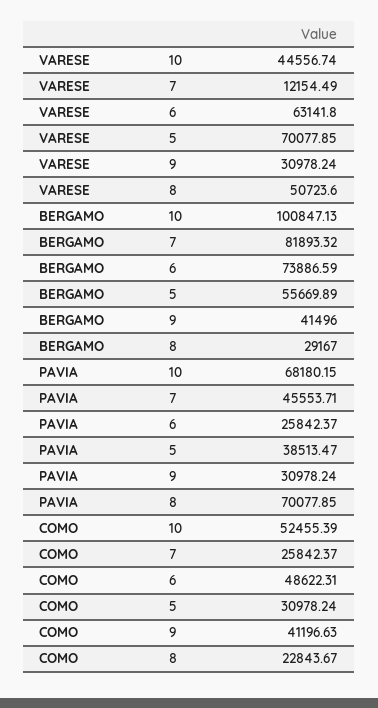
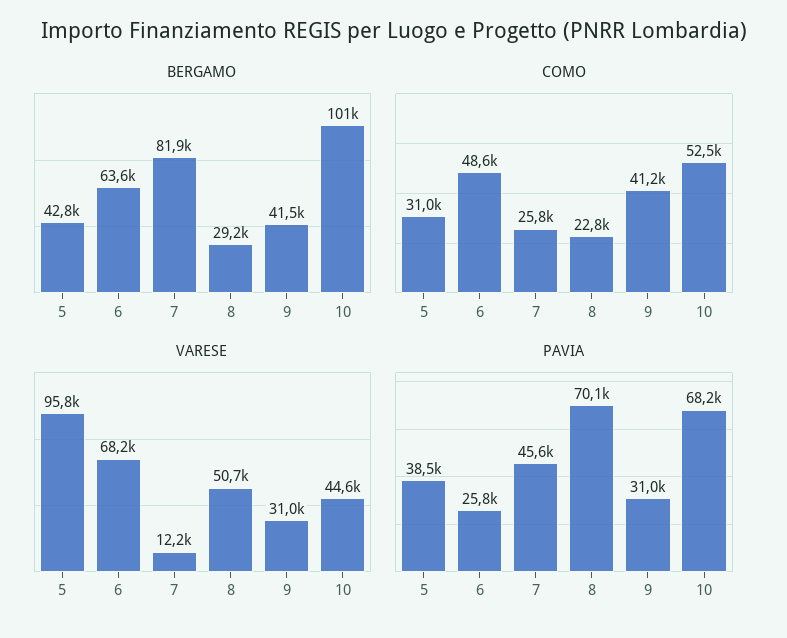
  {
    "VARESE": {
      "10": 44556.74,
      "7": 12154.49,
-     "6": 63141.8,
+     "6": 68200,
-     "5": 70077.85,
+     "5": 95800,
      "9": 30978.24,
      "8": 50723.6
    },
    "BERGAMO": {
      "10": 100847.13,
      "7": 81893.32,
-     "6": 73886.59,
+     "6": 63600,
-     "5": 55669.89,
+     "5": 42800,
      "9": 41496,
      "8": 29167
    },
    "PAVIA": {
      "10": 68180.15,
      "7": 45553.71,
      "6": 25842.37,
      "5": 38513.47,
      "9": 30978.24,
      "8": 70077.85
    },
    "COMO": {
      "10": 52455.39,
      "7": 25842.37,
      "6": 48622.31,
      "5": 30978.24,
      "9": 41196.63,
      "8": 22843.67
    }
  }

